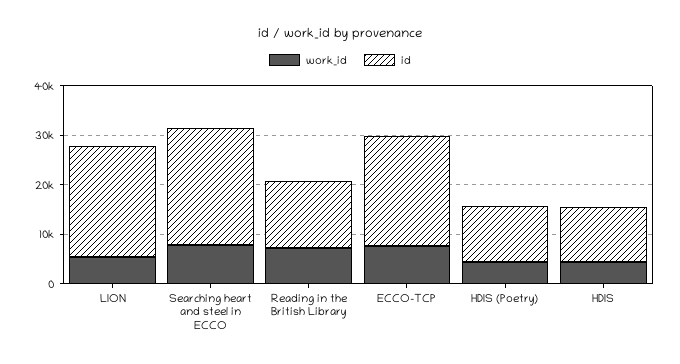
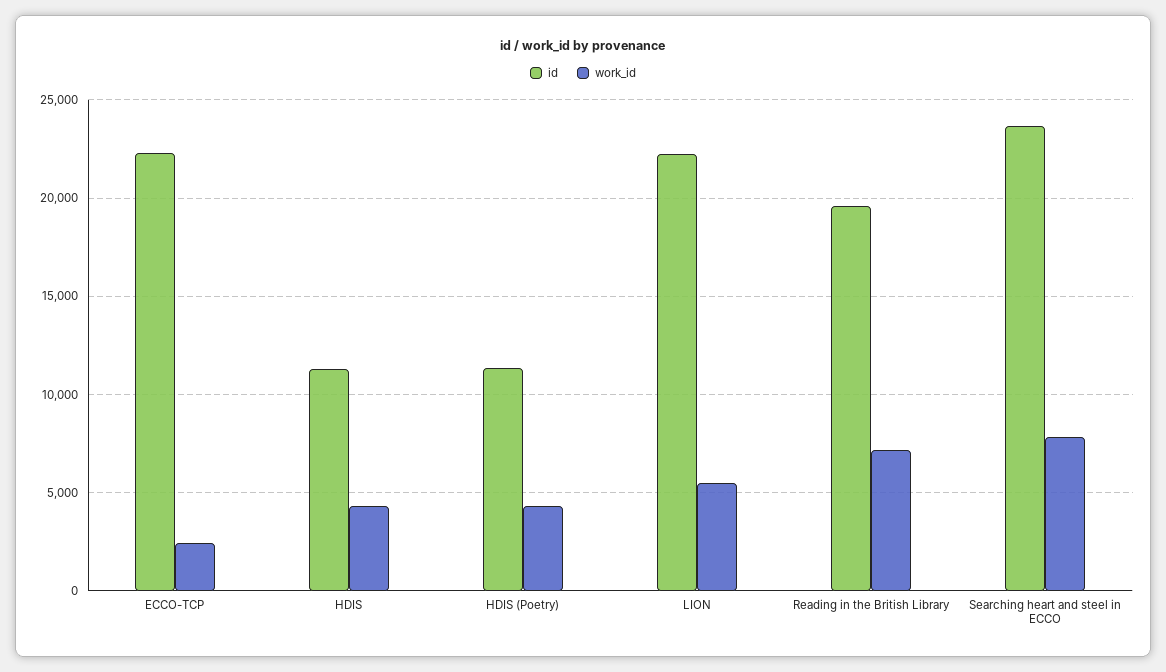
  {
    "work_id": {
      "LION": 5500,
      "Searching heart and steel in ECCO": 8000,
      "Reading in the British Library": 7000,
-     "ECCO-TCP": 8000,
+     "ECCO-TCP": 2500,
      "HDIS (Poetry)": 4500,
      "HDIS": 4500
    },
    "id": {
      "LION": 22500,
      "Searching heart and steel in ECCO": 23500,
-     "Reading in the British Library": 14000,
+     "Reading in the British Library": 19500,
      "ECCO-TCP": 22500,
      "HDIS (Poetry)": 11500,
      "HDIS": 11500
    }
  }

